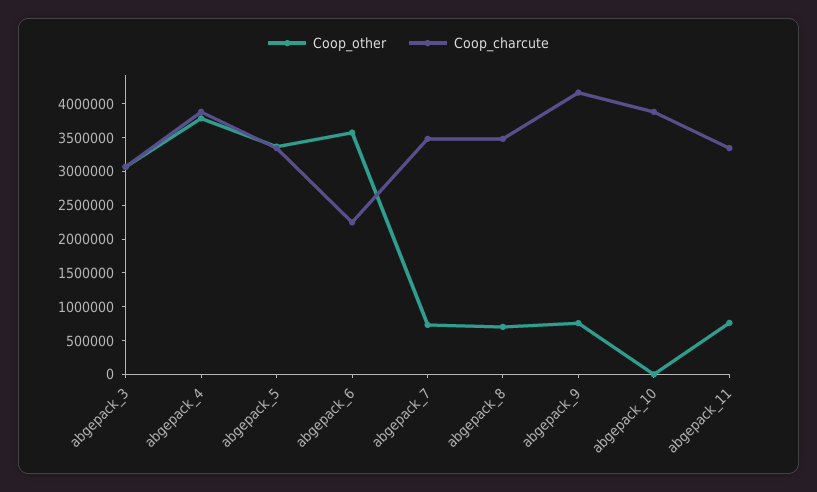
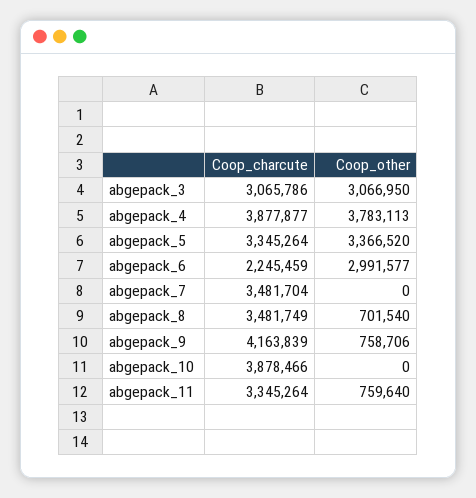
  {
    "Coop_other": {
      "abgepack_3": 3066950,
      "abgepack_4": 3783113,
      "abgepack_5": 3366520,
-     "abgepack_6": 3500000,
+     "abgepack_6": 2991577,
-     "abgepack_7": 750000,
+     "abgepack_7": 0,
      "abgepack_8": 701540,
      "abgepack_9": 758706,
      "abgepack_10": 0,
      "abgepack_11": 759640
    },
    "Coop_charcute": {
      "abgepack_3": 3065786,
      "abgepack_4": 3877877,
      "abgepack_5": 3345264,
      "abgepack_6": 2245459,
      "abgepack_7": 3481704,
      "abgepack_8": 3481749,
      "abgepack_9": 4163839,
      "abgepack_10": 3878466,
      "abgepack_11": 3345264
    }
  }

